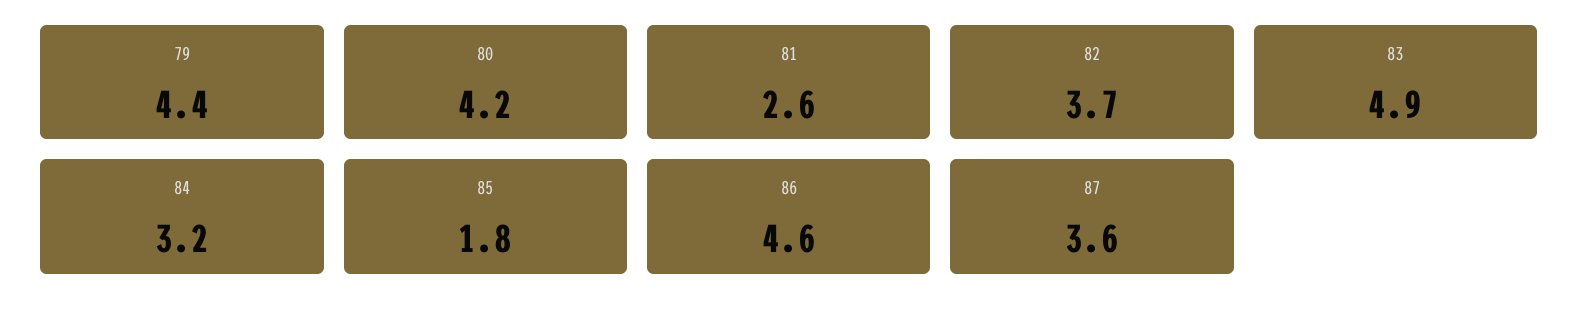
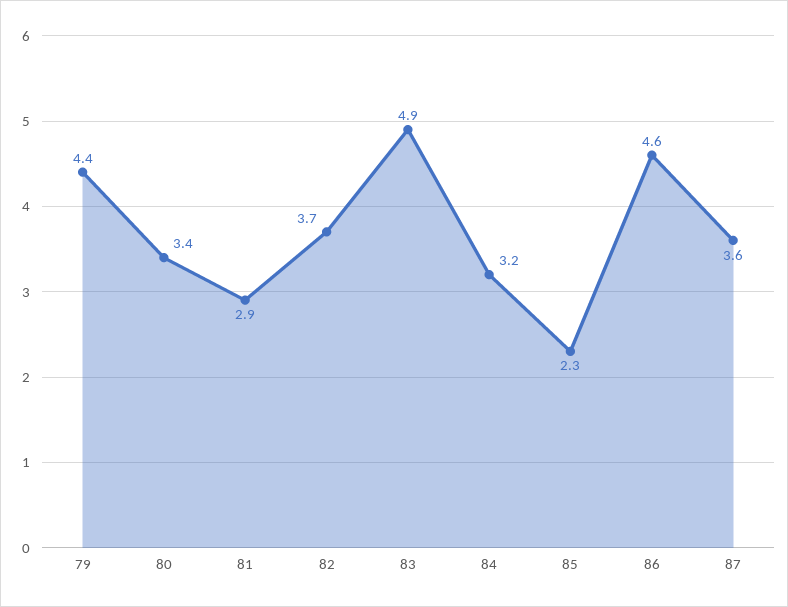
  {
    "79": 4.4,
-   "80": 4.2,
+   "80": 3.4,
-   "81": 2.6,
+   "81": 2.9,
    "82": 3.7,
    "83": 4.9,
    "84": 3.2,
-   "85": 1.8,
+   "85": 2.3,
    "86": 4.6,
    "87": 3.6
  }

